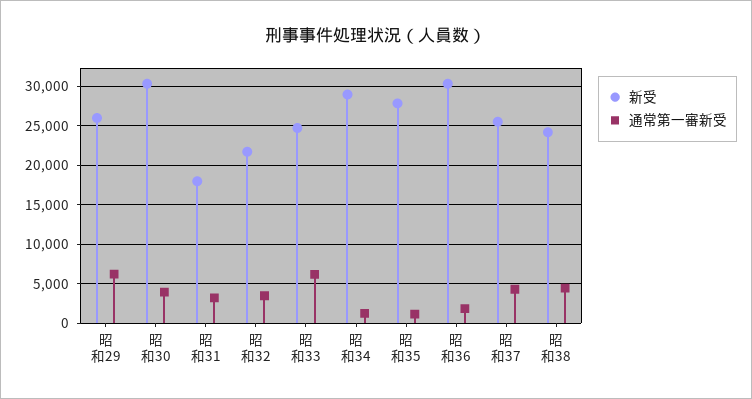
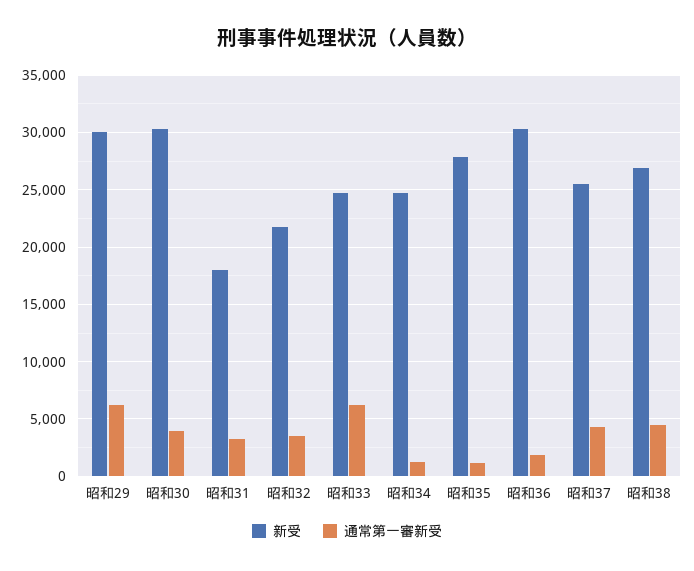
  {
    "新受": {
-     "昭和29": 26000,
+     "昭和29": 30000,
      "昭和30": 30000,
      "昭和31": 18000,
      "昭和32": 22000,
      "昭和33": 25000,
-     "昭和34": 29000,
+     "昭和34": 25000,
      "昭和35": 28000,
      "昭和36": 30000,
      "昭和37": 26000,
-     "昭和38": 24000
+     "昭和38": 27000
    },
    "通常第一審新受": {
      "昭和29": 6000,
      "昭和30": 4000,
      "昭和31": 3000,
      "昭和32": 3000,
      "昭和33": 6000,
      "昭和34": 1000,
      "昭和35": 1000,
      "昭和36": 2000,
      "昭和37": 4000,
      "昭和38": 4000
    }
  }

